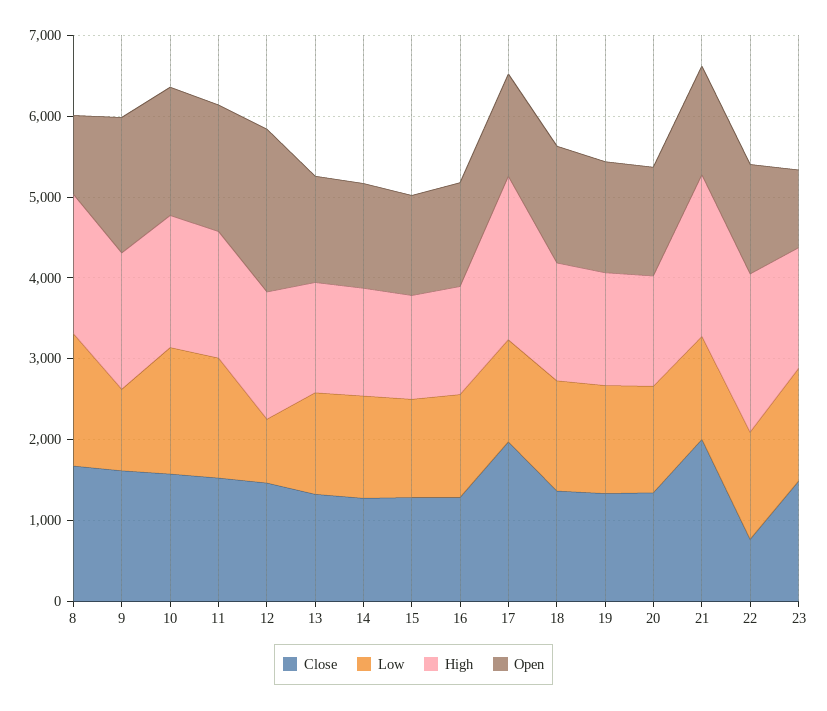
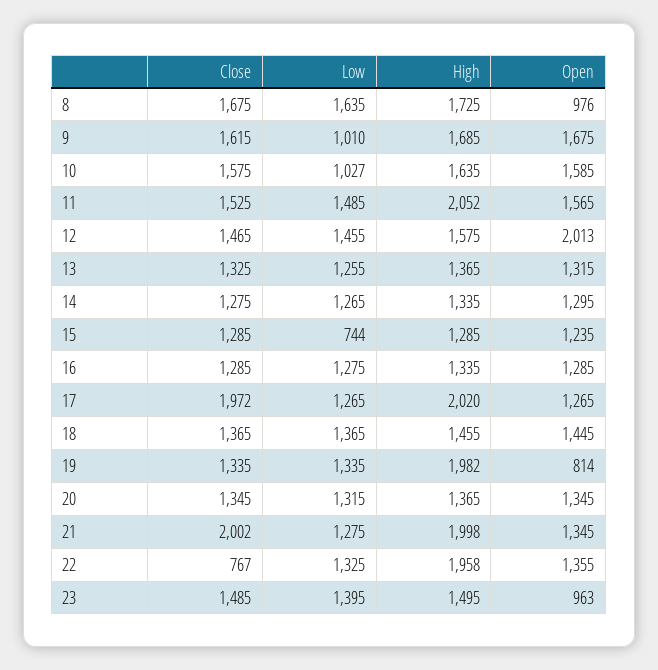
  {
    "Close": {
      "8": 1675,
      "9": 1615,
      "10": 1575,
      "11": 1525,
      "12": 1465,
      "13": 1325,
      "14": 1275,
      "15": 1285,
      "16": 1285,
      "17": 1972,
      "18": 1365,
      "19": 1335,
      "20": 1345,
      "21": 2002,
      "22": 767,
      "23": 1485
    },
    "Low": {
      "8": 1635,
      "9": 1010,
-     "10": 1600,
+     "10": 1027,
      "11": 1485,
-     "12": 800,
+     "12": 1455,
      "13": 1255,
      "14": 1265,
-     "15": 1200,
+     "15": 744,
      "16": 1275,
      "17": 1265,
      "18": 1365,
      "19": 1335,
      "20": 1315,
      "21": 1275,
      "22": 1325,
      "23": 1395
    },
    "High": {
      "8": 1725,
      "9": 1685,
      "10": 1635,
-     "11": 1600,
+     "11": 2052,
      "12": 1575,
      "13": 1365,
      "14": 1335,
      "15": 1285,
      "16": 1335,
      "17": 2020,
      "18": 1455,
-     "19": 1400,
+     "19": 1982,
      "20": 1365,
      "21": 1998,
      "22": 1958,
      "23": 1495
    },
    "Open": {
      "8": 976,
      "9": 1675,
      "10": 1585,
      "11": 1565,
      "12": 2013,
      "13": 1315,
      "14": 1295,
      "15": 1235,
      "16": 1285,
      "17": 1265,
      "18": 1445,
-     "19": 1400,
+     "19": 814,
      "20": 1345,
      "21": 1345,
      "22": 1355,
      "23": 963
    }
  }

